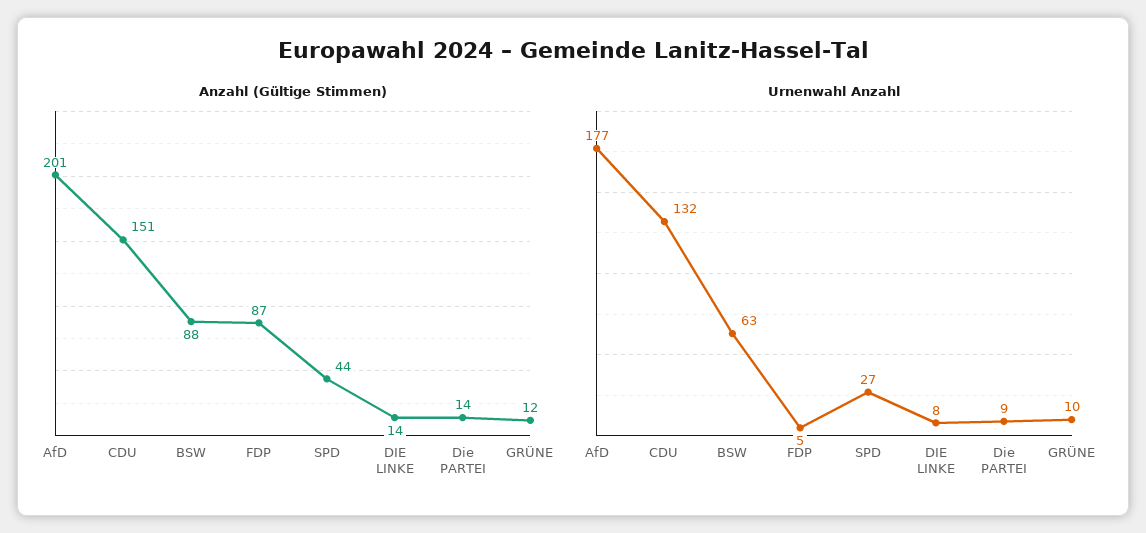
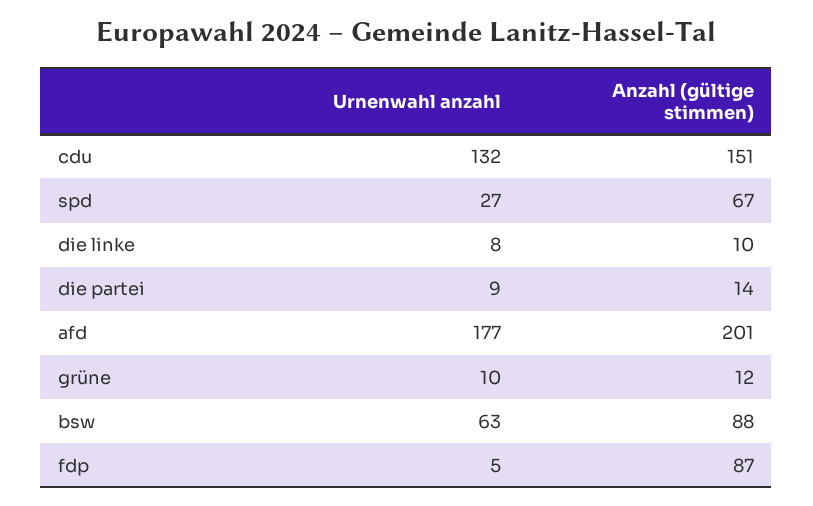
  {
    "Anzahl (Gültige Stimmen)": {
      "AfD": 201,
      "CDU": 151,
      "BSW": 88,
      "FDP": 87,
-     "SPD": 44,
+     "SPD": 67,
-     "DIE LINKE": 14,
+     "DIE LINKE": 10,
      "Die PARTEI": 14,
      "GRÜNE": 12
    },
    "Urnenwahl Anzahl": {
      "AfD": 177,
      "CDU": 132,
      "BSW": 63,
      "FDP": 5,
      "SPD": 27,
      "DIE LINKE": 8,
      "Die PARTEI": 9,
      "GRÜNE": 10
    }
  }

